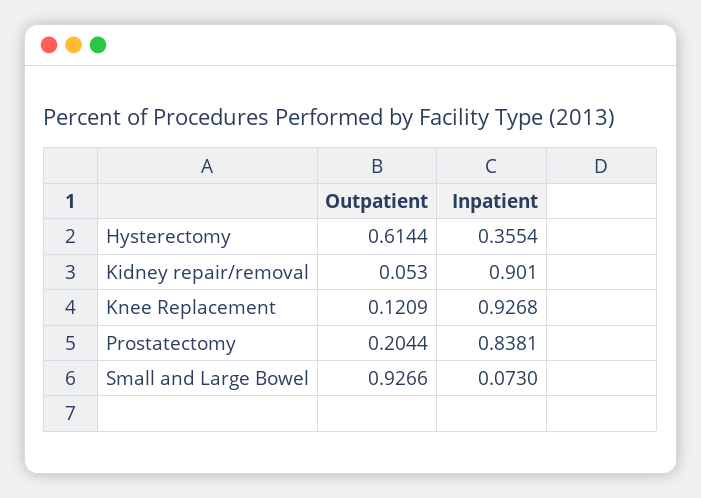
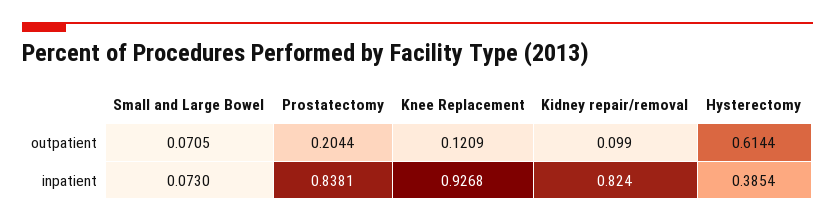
  {
    "Outpatient": {
      "Hysterectomy": 0.6144,
-     "Kidney repair/removal": 0.053,
+     "Kidney repair/removal": 0.099,
      "Knee Replacement": 0.1209,
      "Prostatectomy": 0.2044,
-     "Small and Large Bowel": 0.9266
+     "Small and Large Bowel": 0.0705
    },
    "Inpatient": {
-     "Hysterectomy": 0.3554,
+     "Hysterectomy": 0.3854,
-     "Kidney repair/removal": 0.901,
+     "Kidney repair/removal": 0.824,
      "Knee Replacement": 0.9268,
      "Prostatectomy": 0.8381,
      "Small and Large Bowel": 0.073
    }
  }

